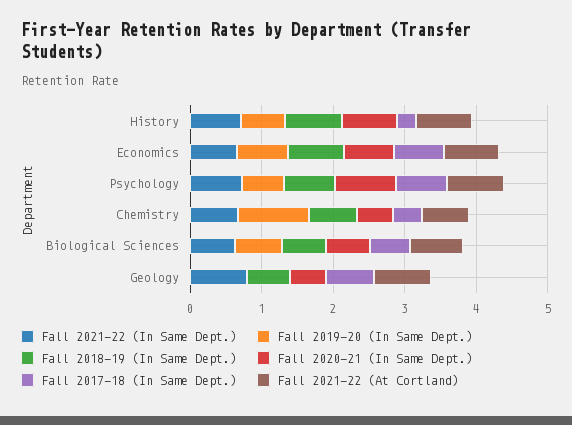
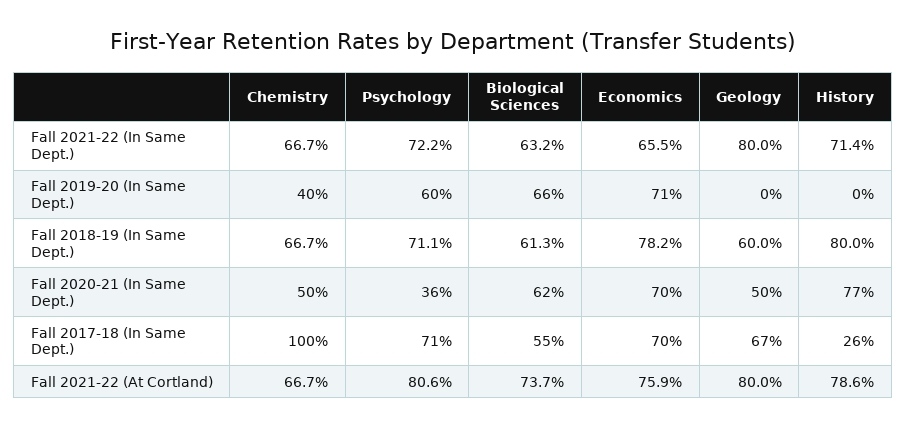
  {
    "Fall 2021-22 (In Same Dept.)": {
      "History": 0.714,
      "Economics": 0.655,
      "Psychology": 0.722,
      "Chemistry": 0.667,
      "Biological Sciences": 0.632,
      "Geology": 0.8
    },
    "Fall 2019-20 (In Same Dept.)": {
-     "History": 0.6,
+     "History": 0,
      "Economics": 0.71,
      "Psychology": 0.6,
-     "Chemistry": 1,
+     "Chemistry": 0.4,
      "Biological Sciences": 0.66,
      "Geology": 0
    },
    "Fall 2018-19 (In Same Dept.)": {
      "History": 0.8,
      "Economics": 0.782,
      "Psychology": 0.711,
      "Chemistry": 0.667,
      "Biological Sciences": 0.613,
      "Geology": 0.6
    },
    "Fall 2020-21 (In Same Dept.)": {
      "History": 0.77,
      "Economics": 0.7,
-     "Psychology": 0.8,
+     "Psychology": 0.36,
      "Chemistry": 0.5,
      "Biological Sciences": 0.62,
      "Geology": 0.5
    },
    "Fall 2017-18 (In Same Dept.)": {
      "History": 0.26,
      "Economics": 0.7,
      "Psychology": 0.71,
-     "Chemistry": 0.4,
+     "Chemistry": 1,
      "Biological Sciences": 0.55,
      "Geology": 0.67
    },
    "Fall 2021-22 (At Cortland)": {
      "History": 0.786,
      "Economics": 0.759,
      "Psychology": 0.806,
      "Chemistry": 0.667,
      "Biological Sciences": 0.737,
      "Geology": 0.8
    }
  }

